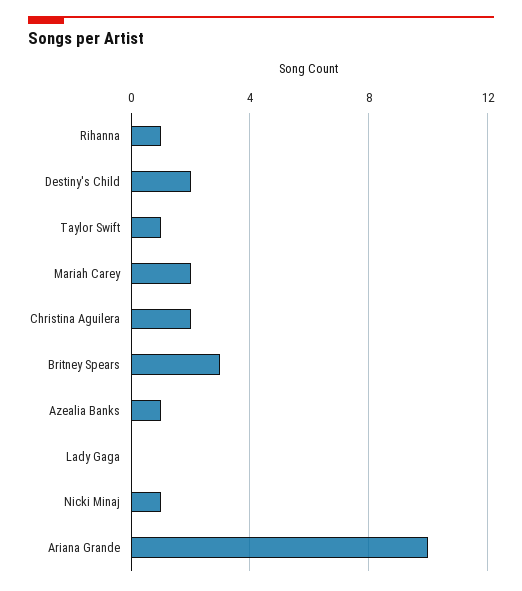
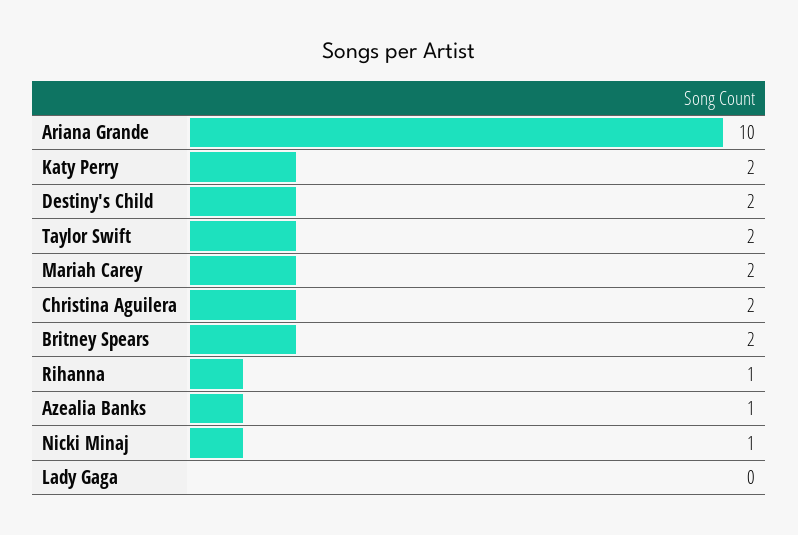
  {
    "Rihanna": 1,
    "Destiny's Child": 2,
-   "Taylor Swift": 1,
+   "Taylor Swift": 2,
    "Mariah Carey": 2,
    "Christina Aguilera": 2,
-   "Britney Spears": 3,
+   "Britney Spears": 2,
    "Azealia Banks": 1,
    "Lady Gaga": 0,
    "Nicki Minaj": 1,
-   "Ariana Grande": 10
+   "Ariana Grande": 10,
+   "Katy Perry": 2
  }

